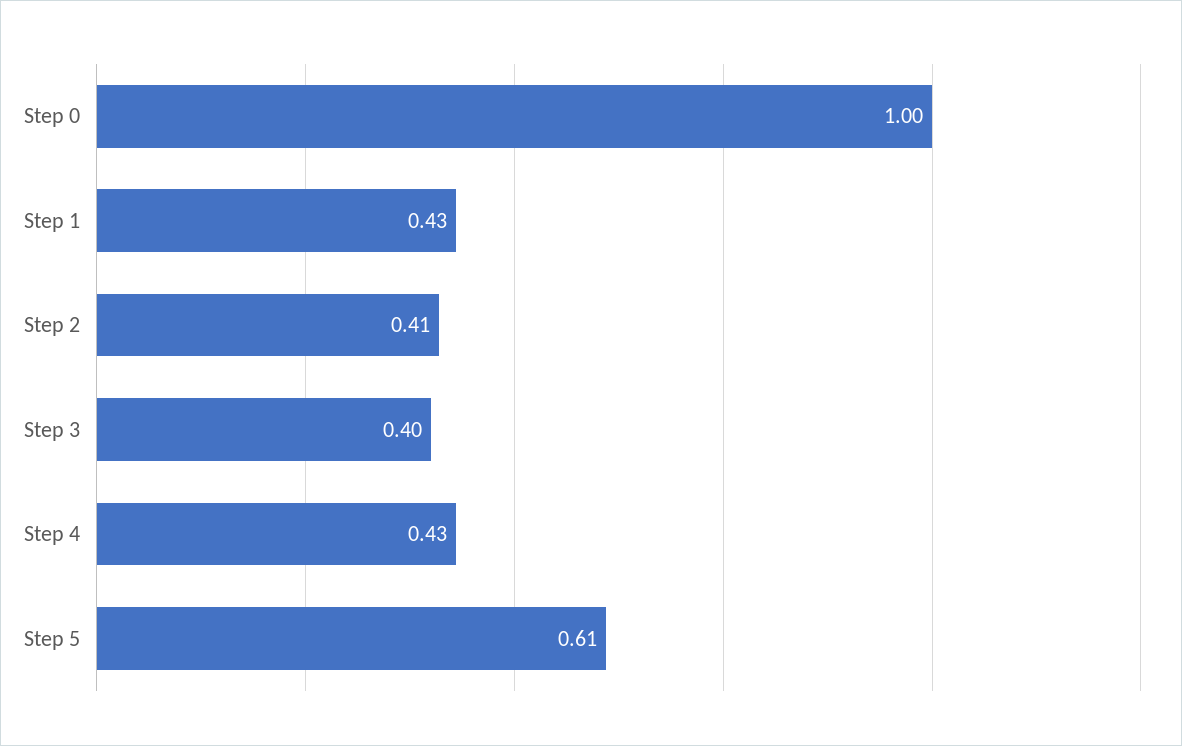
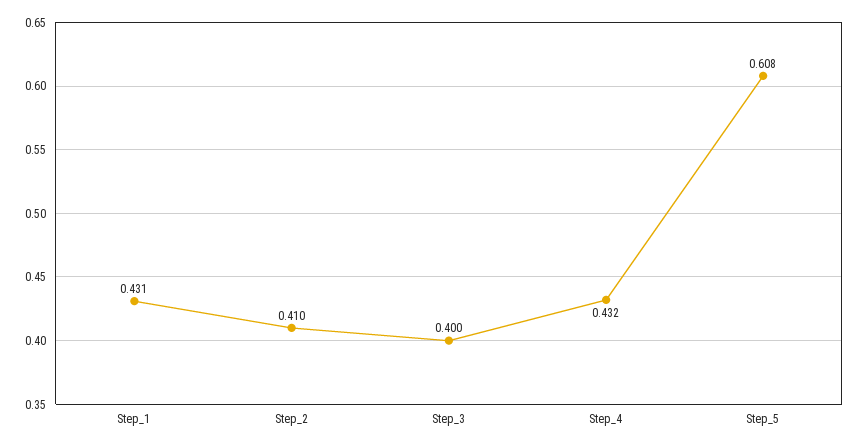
  {
-   "Step 0": 1,
    "Step 1": 0.431,
    "Step 2": 0.41,
    "Step 3": 0.4,
    "Step 4": 0.432,
    "Step 5": 0.608
  }

